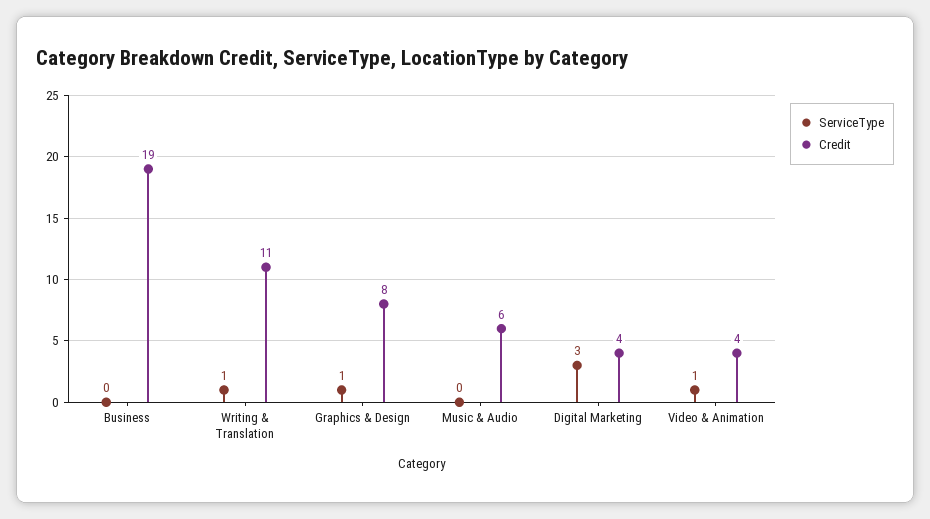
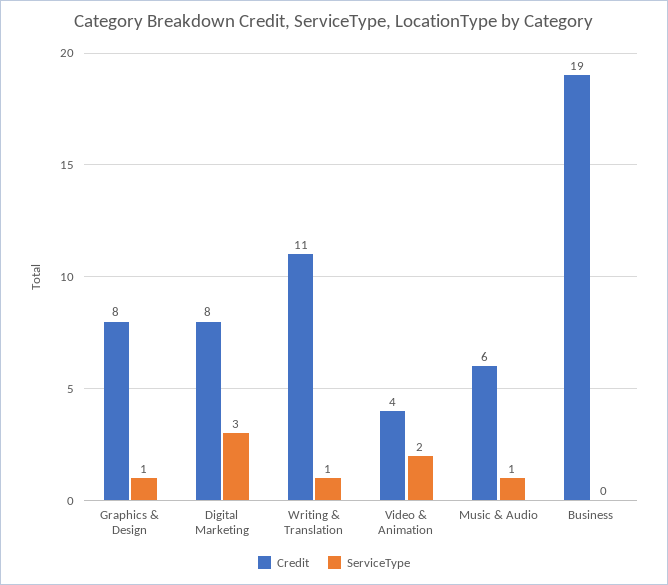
  {
    "ServiceType": {
      "Business": 0,
      "Writing & Translation": 1,
      "Graphics & Design": 1,
-     "Music & Audio": 0,
+     "Music & Audio": 1,
      "Digital Marketing": 3,
-     "Video & Animation": 1
+     "Video & Animation": 2
    },
    "Credit": {
      "Business": 19,
      "Writing & Translation": 11,
      "Graphics & Design": 8,
      "Music & Audio": 6,
-     "Digital Marketing": 4,
+     "Digital Marketing": 8,
      "Video & Animation": 4
    }
  }

